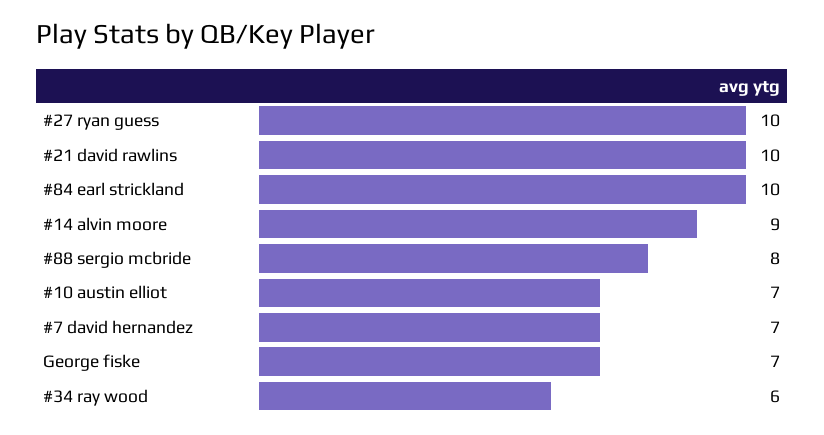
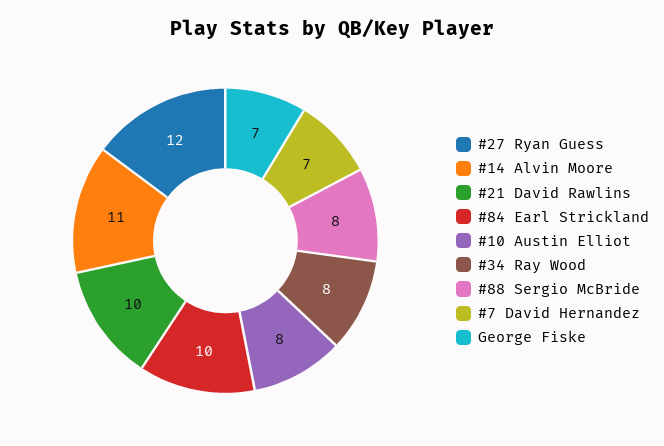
  {
-   "#27 ryan guess": 10,
+   "#27 ryan guess": 12,
    "#21 david rawlins": 10,
    "#84 earl strickland": 10,
-   "#14 alvin moore": 9,
+   "#14 alvin moore": 11,
    "#88 sergio mcbride": 8,
-   "#10 austin elliot": 7,
+   "#10 austin elliot": 8,
    "#7 david hernandez": 7,
    "George fiske": 7,
-   "#34 ray wood": 6
+   "#34 ray wood": 8
  }

